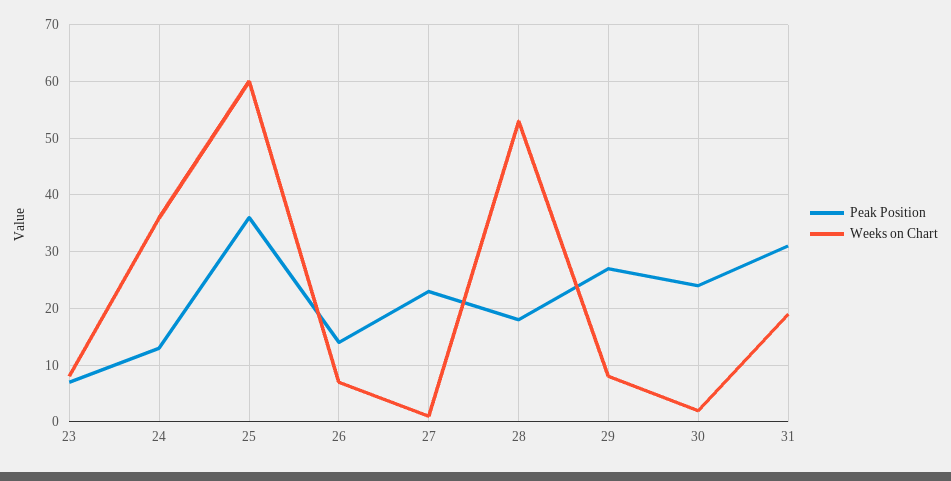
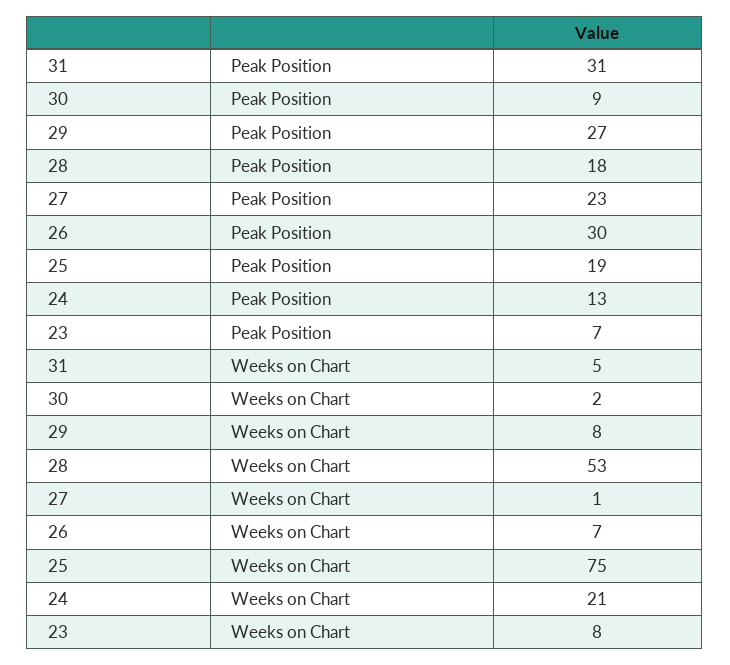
  {
    "Peak Position": {
      "23": 7,
      "24": 13,
-     "25": 35,
+     "25": 19,
-     "26": 15,
+     "26": 30,
      "27": 23,
      "28": 18,
      "29": 27,
-     "30": 25,
+     "30": 9,
      "31": 31
    },
    "Weeks on Chart": {
      "23": 8,
-     "24": 35,
+     "24": 21,
-     "25": 60,
+     "25": 75,
      "26": 7,
      "27": 1,
      "28": 53,
      "29": 8,
      "30": 2,
-     "31": 20
+     "31": 5
    }
  }

